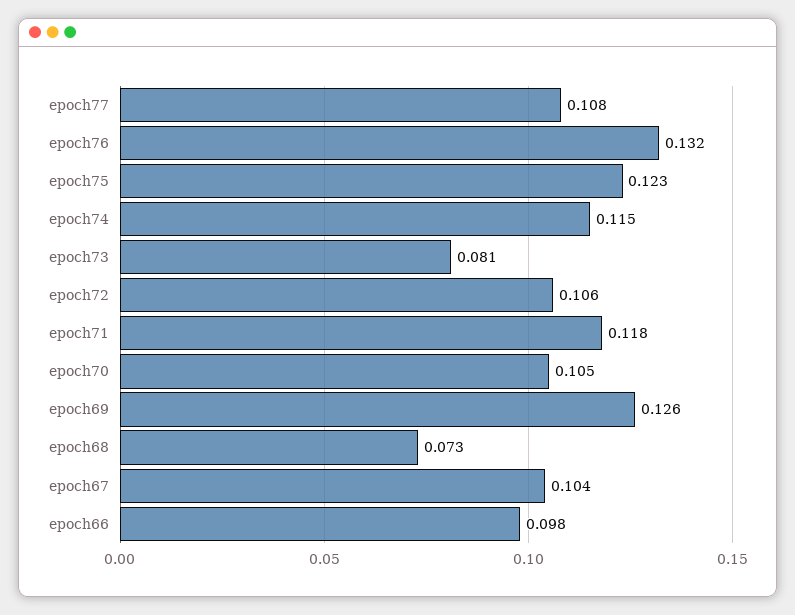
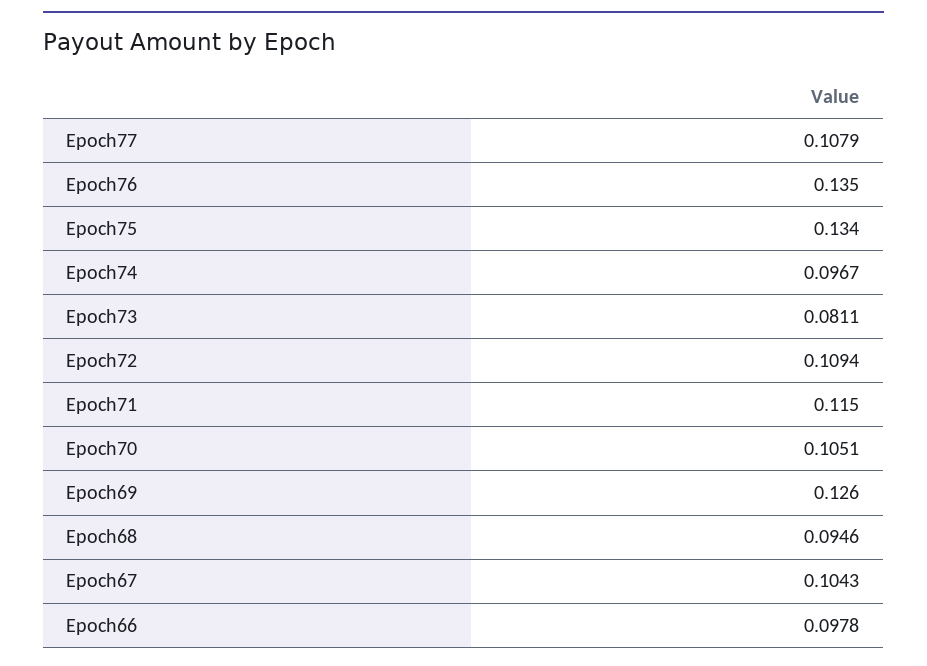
  {
    "epoch77": 0.1079,
-   "epoch76": 0.132,
+   "epoch76": 0.135,
-   "epoch75": 0.123,
+   "epoch75": 0.134,
-   "epoch74": 0.115,
+   "epoch74": 0.0967,
    "epoch73": 0.0811,
-   "epoch72": 0.106,
+   "epoch72": 0.1094,
-   "epoch71": 0.118,
+   "epoch71": 0.115,
    "epoch70": 0.1051,
    "epoch69": 0.126,
-   "epoch68": 0.073,
+   "epoch68": 0.0946,
    "epoch67": 0.1043,
    "epoch66": 0.0978
  }

